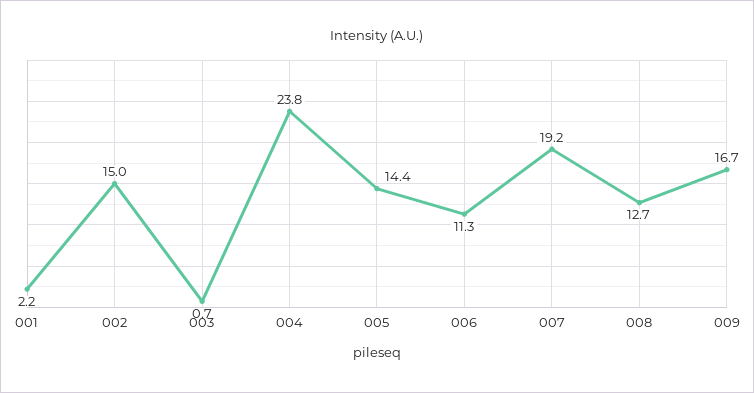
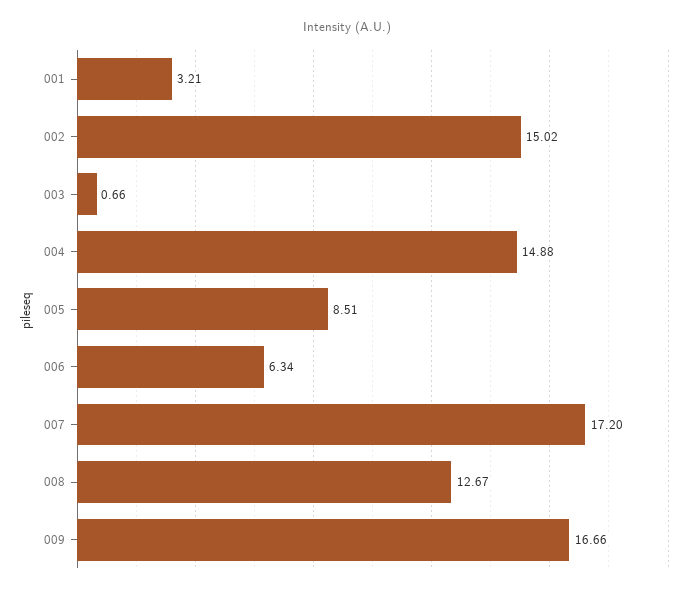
  {
-   "001": 2.2,
+   "001": 3.21,
    "002": 15.02,
    "003": 0.66,
-   "004": 23.8,
+   "004": 14.88,
-   "005": 14.4,
+   "005": 8.51,
-   "006": 11.3,
+   "006": 6.34,
-   "007": 19.2,
+   "007": 17.2,
    "008": 12.67,
    "009": 16.66
  }

